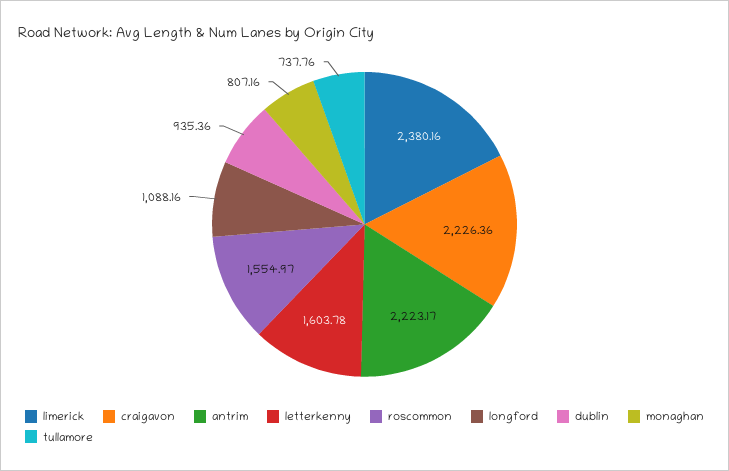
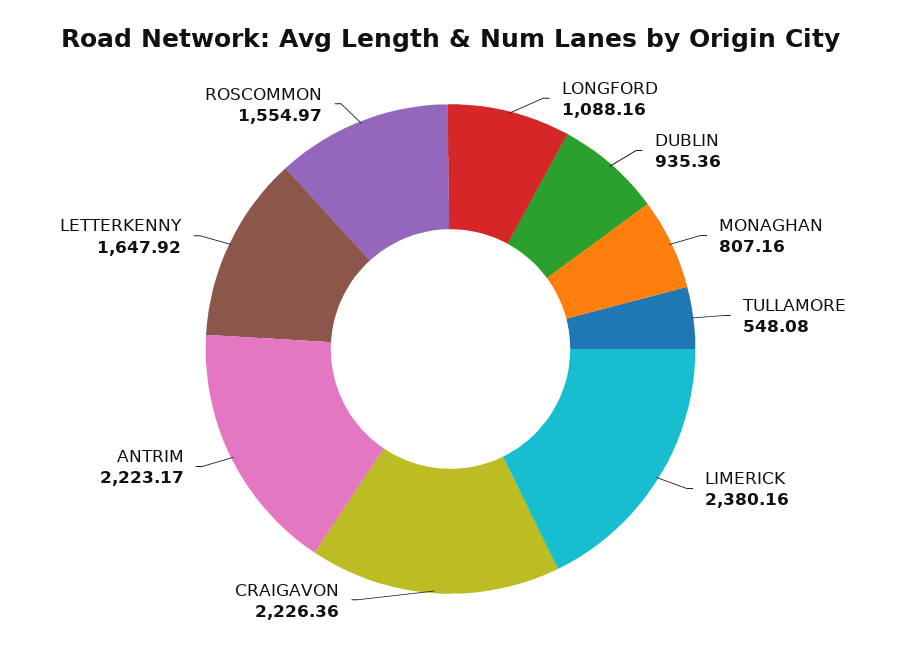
  {
    "limerick": 2380.16,
    "craigavon": 2226.36,
    "antrim": 2223.17,
-   "letterkenny": 1603.78,
+   "letterkenny": 1647.92,
    "roscommon": 1554.97,
    "longford": 1088.16,
    "dublin": 935.36,
    "monaghan": 807.16,
-   "tullamore": 737.76
+   "tullamore": 548.08
  }

